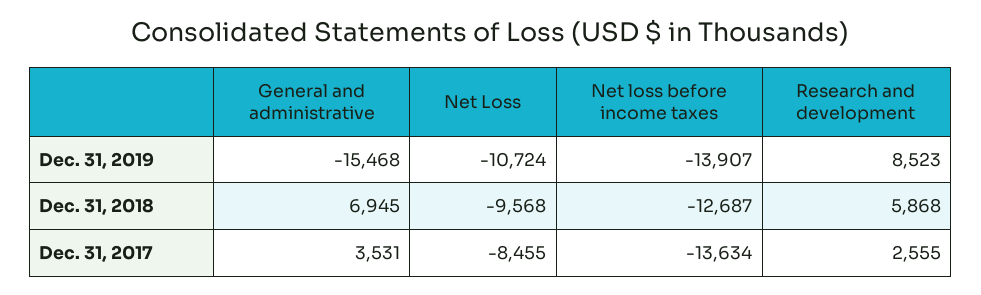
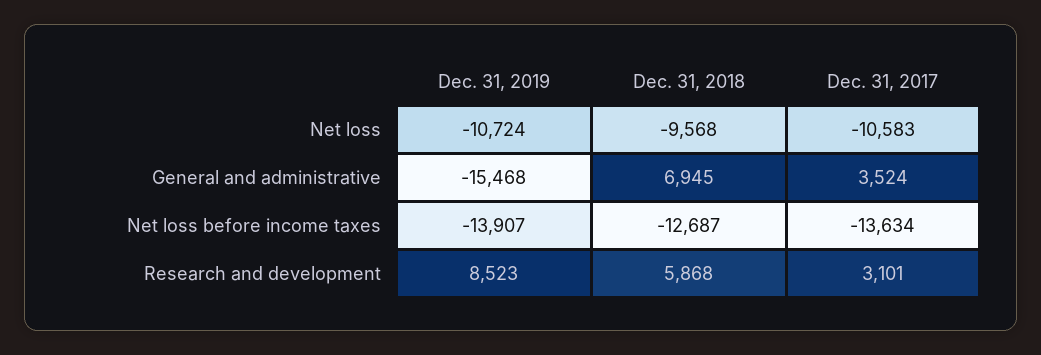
  {
    "General and administrative": {
      "Dec. 31, 2019": -15468,
      "Dec. 31, 2018": 6945,
-     "Dec. 31, 2017": 3531
+     "Dec. 31, 2017": 3524
    },
    "Net Loss": {
      "Dec. 31, 2019": -10724,
      "Dec. 31, 2018": -9568,
-     "Dec. 31, 2017": -8455
+     "Dec. 31, 2017": -10583
    },
    "Net loss before income taxes": {
      "Dec. 31, 2019": -13907,
      "Dec. 31, 2018": -12687,
      "Dec. 31, 2017": -13634
    },
    "Research and development": {
      "Dec. 31, 2019": 8523,
      "Dec. 31, 2018": 5868,
-     "Dec. 31, 2017": 2555
+     "Dec. 31, 2017": 3101
    }
  }

